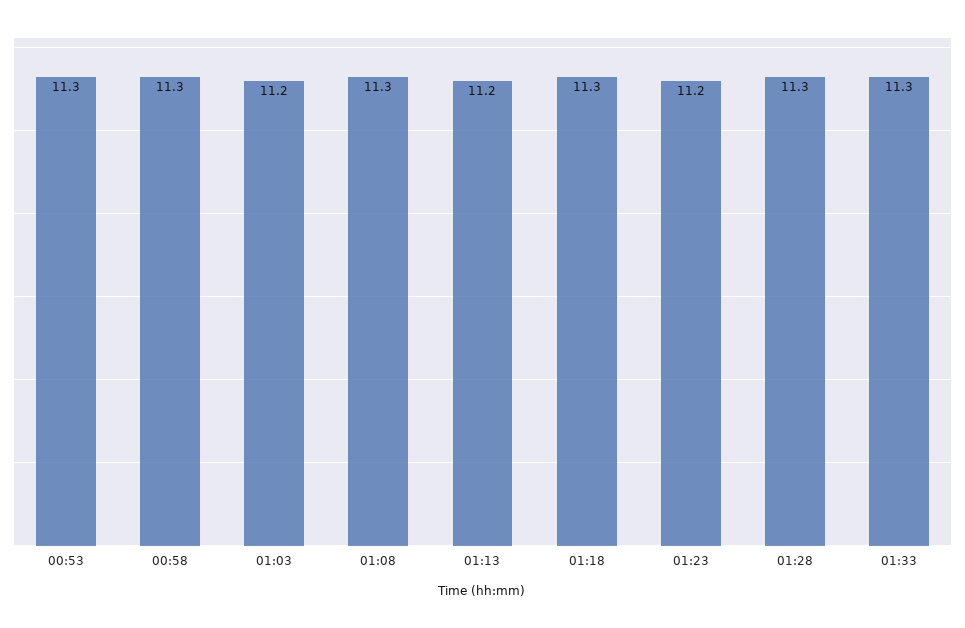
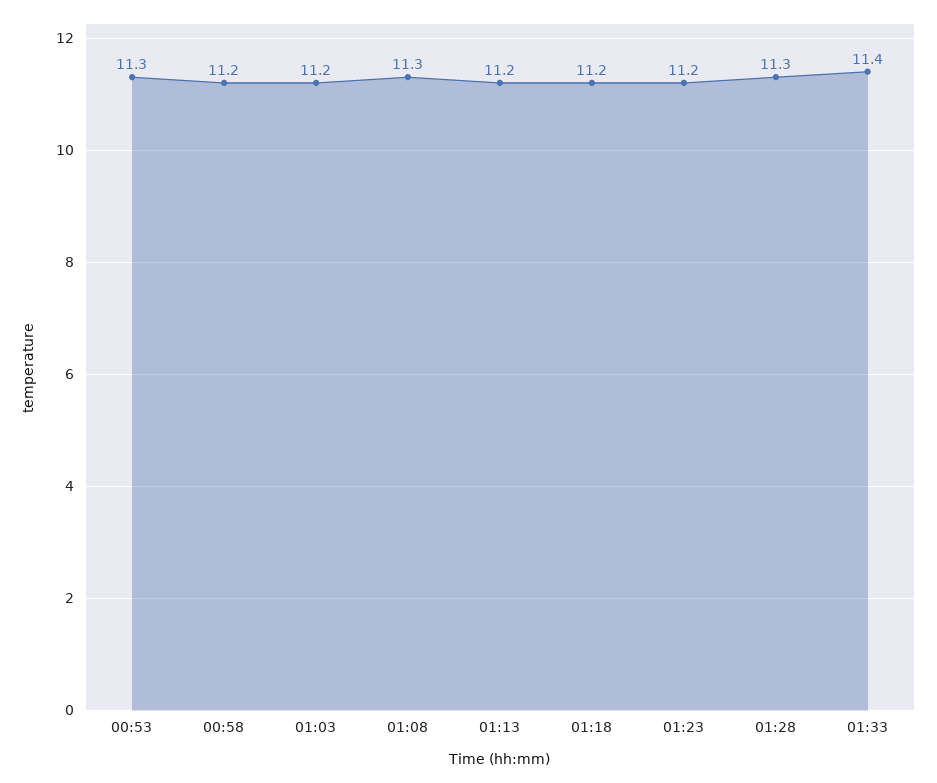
  {
    "00:53": 11.3,
-   "00:58": 11.3,
+   "00:58": 11.2,
    "01:03": 11.2,
    "01:08": 11.3,
    "01:13": 11.2,
-   "01:18": 11.3,
+   "01:18": 11.2,
    "01:23": 11.2,
    "01:28": 11.3,
-   "01:33": 11.3
+   "01:33": 11.4
  }

